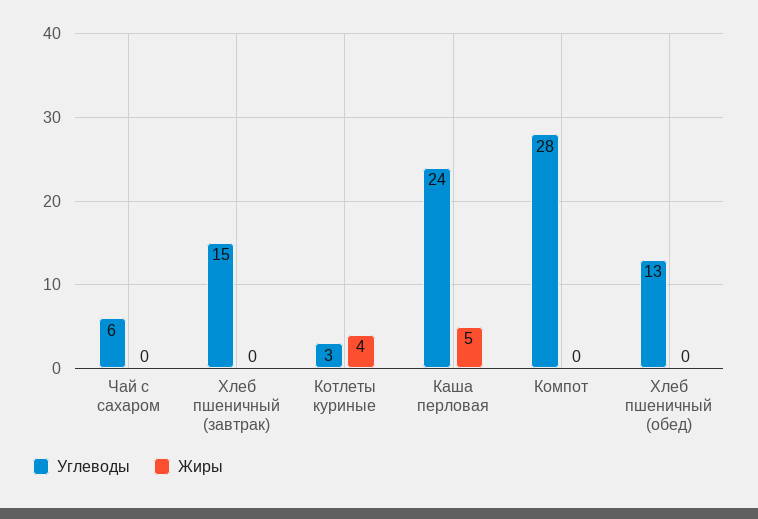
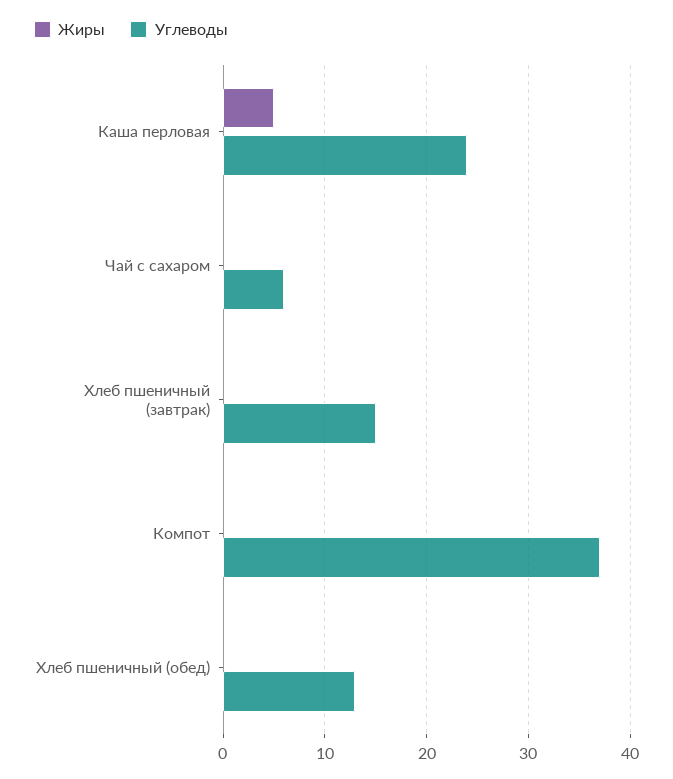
  {
    "Углеводы": {
      "Чай с сахаром": 6,
      "Хлеб пшеничный (завтрак)": 15,
-     "Котлеты куриные": 3,
      "Каша перловая": 24,
-     "Компот": 28,
+     "Компот": 37,
      "Хлеб пшеничный (обед)": 13
    },
    "Жиры": {
      "Чай с сахаром": 0,
      "Хлеб пшеничный (завтрак)": 0,
-     "Котлеты куриные": 4,
      "Каша перловая": 5,
      "Компот": 0,
      "Хлеб пшеничный (обед)": 0
    }
  }

